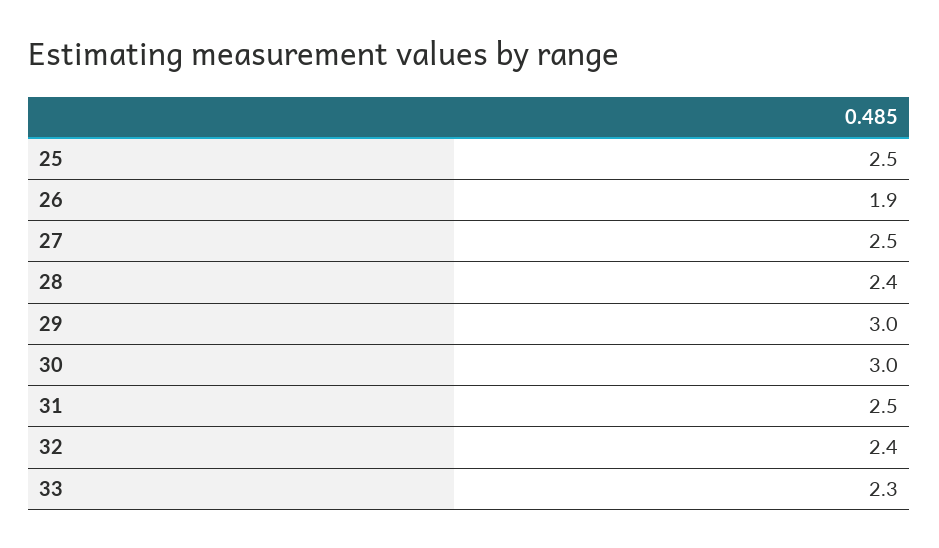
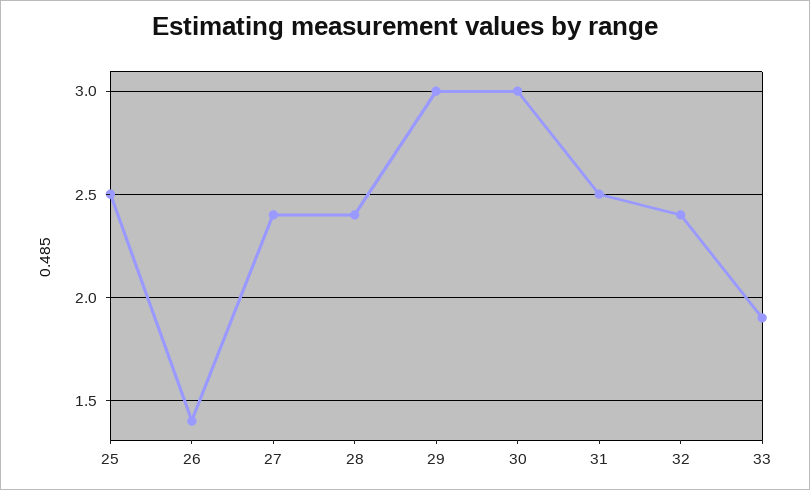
  {
    "25": 2.5,
-   "26": 1.9,
+   "26": 1.4,
-   "27": 2.5,
+   "27": 2.4,
    "28": 2.4,
    "29": 3,
    "30": 3,
    "31": 2.5,
    "32": 2.4,
-   "33": 2.3
+   "33": 1.9
  }

